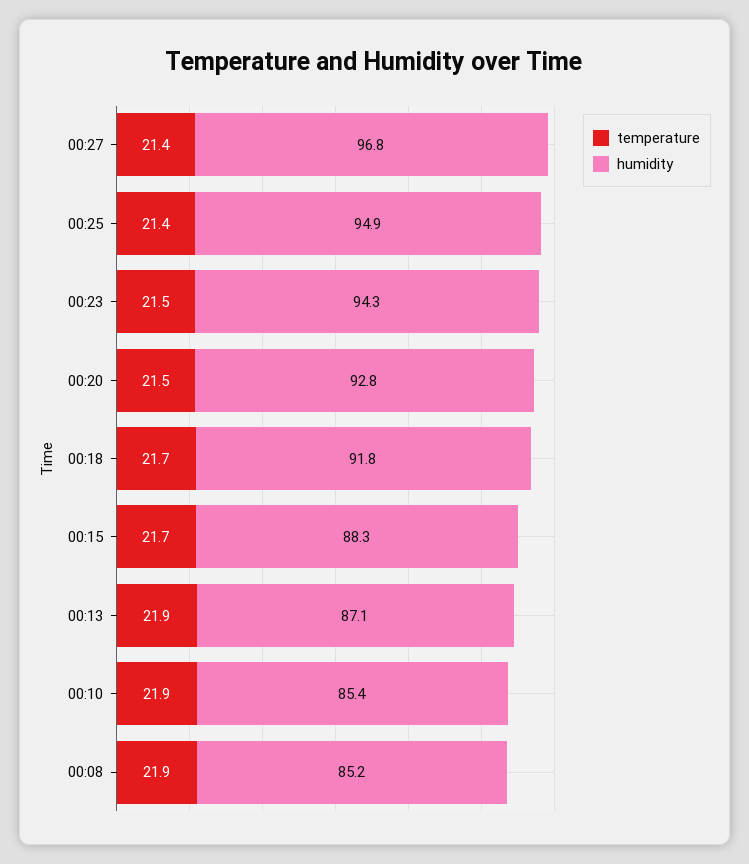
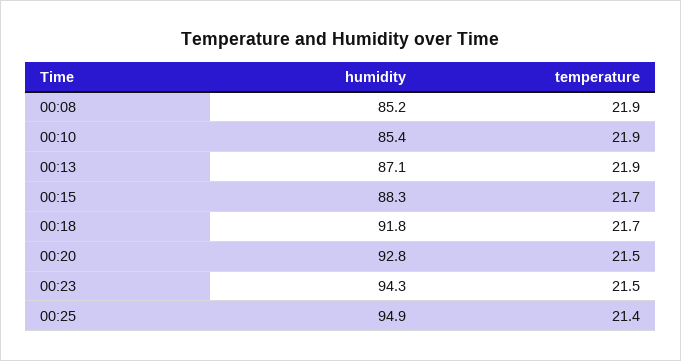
  {
    "temperature": {
-     "00:27": 21.4,
      "00:25": 21.4,
      "00:23": 21.5,
      "00:20": 21.5,
      "00:18": 21.7,
      "00:15": 21.7,
      "00:13": 21.9,
      "00:10": 21.9,
      "00:08": 21.9
    },
    "humidity": {
-     "00:27": 96.8,
      "00:25": 94.9,
      "00:23": 94.3,
      "00:20": 92.8,
      "00:18": 91.8,
      "00:15": 88.3,
      "00:13": 87.1,
      "00:10": 85.4,
      "00:08": 85.2
    }
  }

